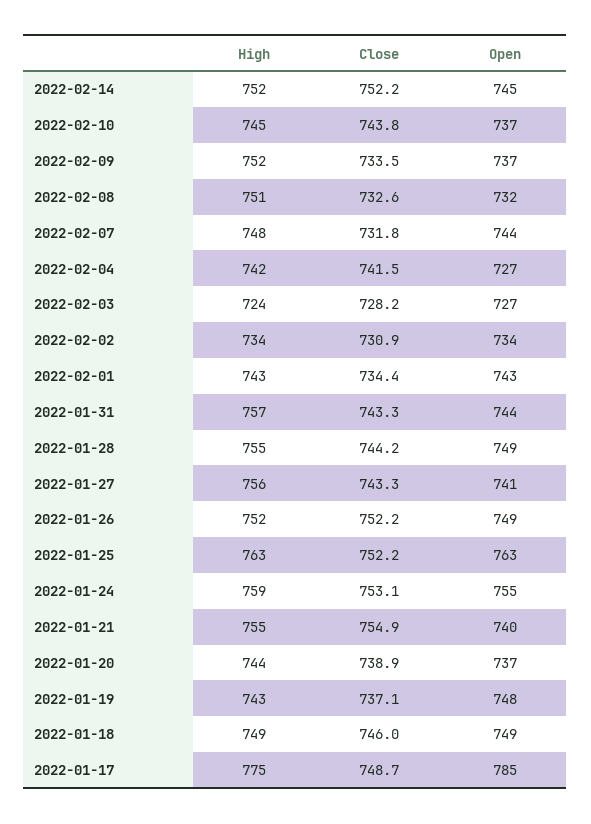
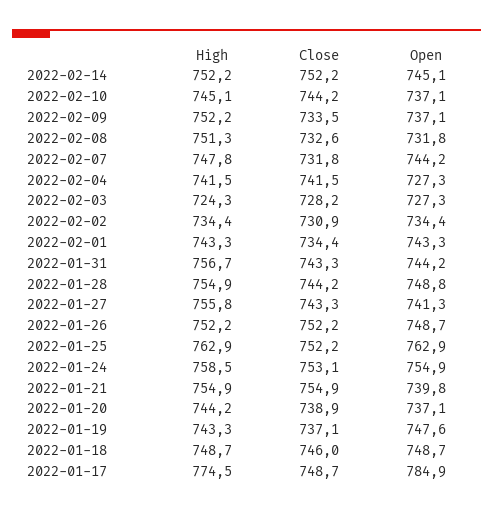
  {
    "High": {
      "2022-02-14": 752.2,
      "2022-02-10": 745.1,
      "2022-02-09": 752.2,
      "2022-02-08": 751.3,
      "2022-02-07": 747.8,
      "2022-02-04": 741.5,
      "2022-02-03": 724.3,
      "2022-02-02": 734.4,
      "2022-02-01": 743.3,
      "2022-01-31": 756.7,
      "2022-01-28": 754.9,
      "2022-01-27": 755.8,
      "2022-01-26": 752.2,
      "2022-01-25": 762.9,
      "2022-01-24": 758.5,
      "2022-01-21": 754.9,
      "2022-01-20": 744.2,
      "2022-01-19": 743.3,
      "2022-01-18": 748.7,
      "2022-01-17": 774.5
    },
    "Close": {
      "2022-02-14": 752.2,
-     "2022-02-10": 743.8,
+     "2022-02-10": 744.2,
      "2022-02-09": 733.5,
      "2022-02-08": 732.6,
      "2022-02-07": 731.8,
      "2022-02-04": 741.5,
      "2022-02-03": 728.2,
      "2022-02-02": 730.9,
      "2022-02-01": 734.4,
      "2022-01-31": 743.3,
      "2022-01-28": 744.2,
      "2022-01-27": 743.3,
      "2022-01-26": 752.2,
      "2022-01-25": 752.2,
      "2022-01-24": 753.1,
      "2022-01-21": 754.9,
      "2022-01-20": 738.9,
      "2022-01-19": 737.1,
      "2022-01-18": 746,
      "2022-01-17": 748.7
    },
    "Open": {
      "2022-02-14": 745.1,
      "2022-02-10": 737.1,
      "2022-02-09": 737.1,
      "2022-02-08": 731.8,
      "2022-02-07": 744.2,
      "2022-02-04": 727.3,
      "2022-02-03": 727.3,
      "2022-02-02": 734.4,
      "2022-02-01": 743.3,
      "2022-01-31": 744.2,
      "2022-01-28": 748.8,
      "2022-01-27": 741.3,
      "2022-01-26": 748.7,
      "2022-01-25": 762.9,
      "2022-01-24": 754.9,
      "2022-01-21": 739.8,
      "2022-01-20": 737.1,
      "2022-01-19": 747.6,
      "2022-01-18": 748.7,
      "2022-01-17": 784.9
    }
  }

